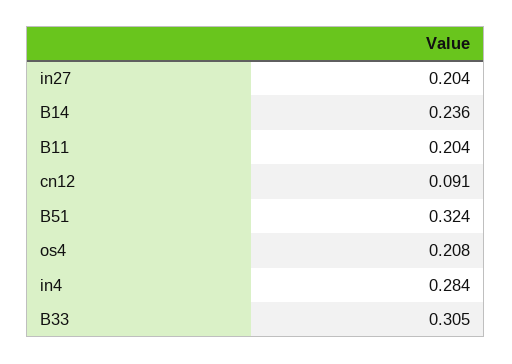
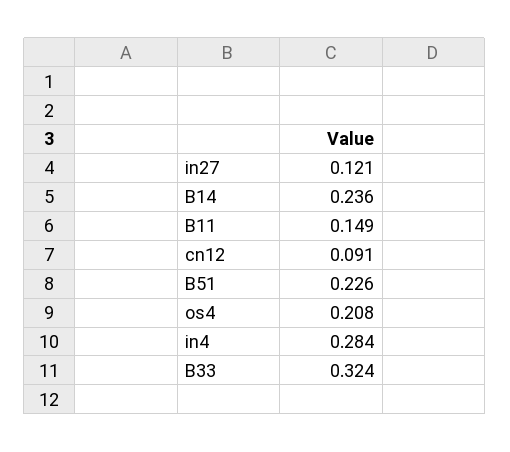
  {
-   "in27": 0.204,
+   "in27": 0.121,
    "B14": 0.236,
-   "B11": 0.204,
+   "B11": 0.149,
    "cn12": 0.091,
-   "B51": 0.324,
+   "B51": 0.226,
    "os4": 0.208,
    "in4": 0.284,
-   "B33": 0.305
+   "B33": 0.324
  }

